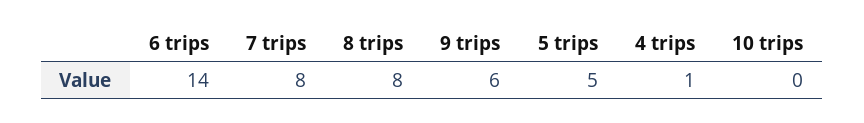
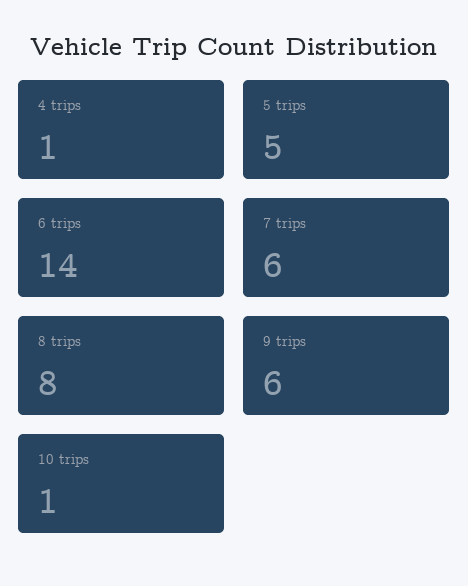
  {
    "6 trips": 14,
-   "7 trips": 8,
+   "7 trips": 6,
    "8 trips": 8,
    "9 trips": 6,
    "5 trips": 5,
    "4 trips": 1,
-   "10 trips": 0
+   "10 trips": 1
  }

